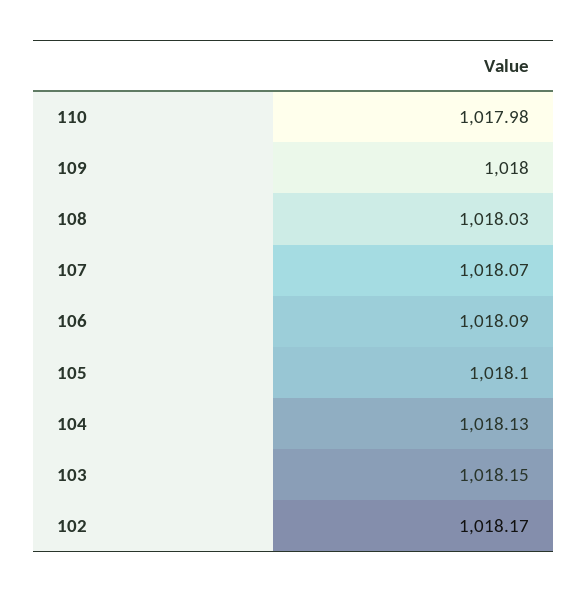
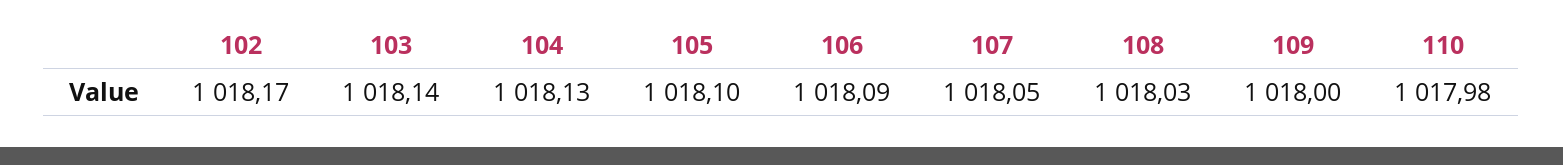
  {
    "110": 1017.98,
    "109": 1018,
    "108": 1018.03,
-   "107": 1018.07,
+   "107": 1018.05,
    "106": 1018.09,
    "105": 1018.1,
    "104": 1018.13,
-   "103": 1018.15,
+   "103": 1018.14,
    "102": 1018.17
  }

